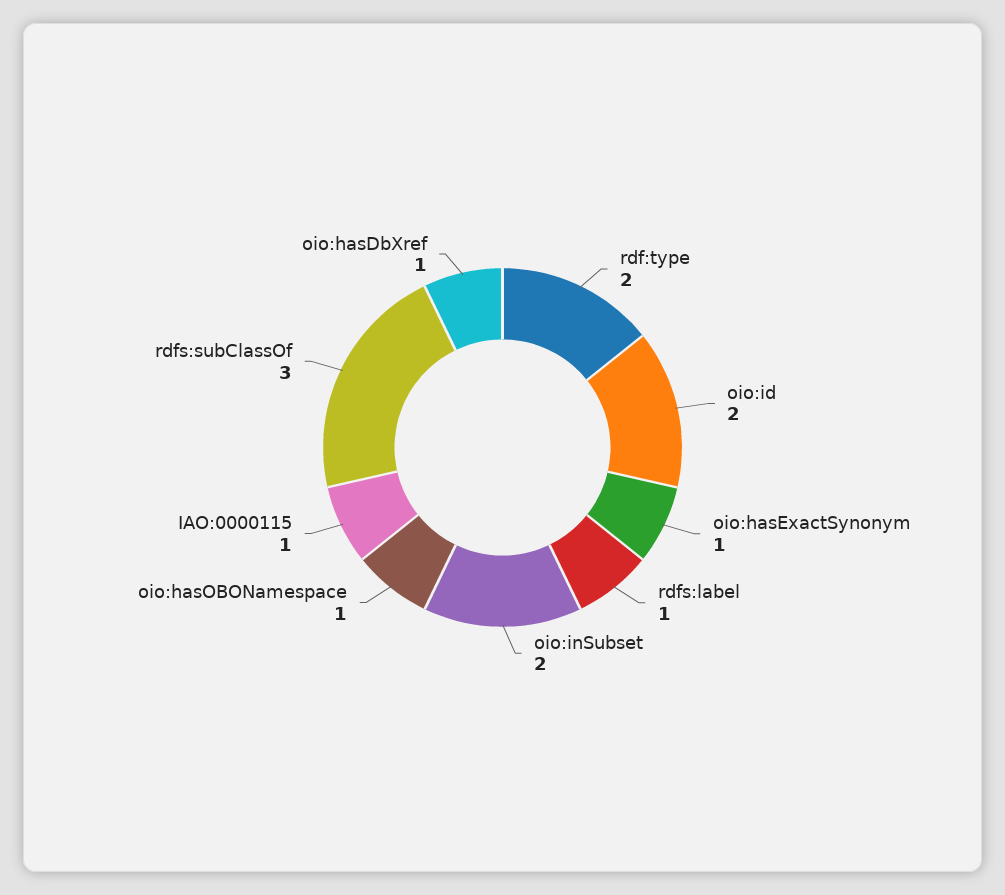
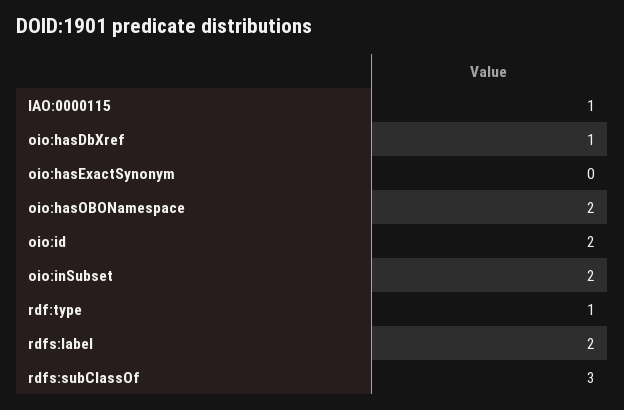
  {
-   "rdf:type": 2,
+   "rdf:type": 1,
    "oio:id": 2,
-   "oio:hasExactSynonym": 1,
+   "oio:hasExactSynonym": 0,
-   "rdfs:label": 1,
+   "rdfs:label": 2,
    "oio:inSubset": 2,
-   "oio:hasOBONamespace": 1,
+   "oio:hasOBONamespace": 2,
    "IAO:0000115": 1,
    "rdfs:subClassOf": 3,
    "oio:hasDbXref": 1
  }

